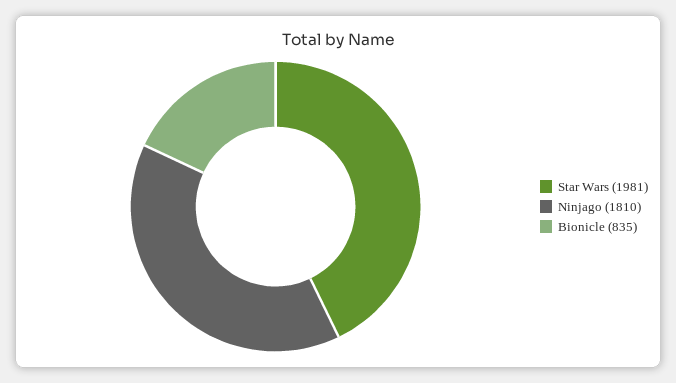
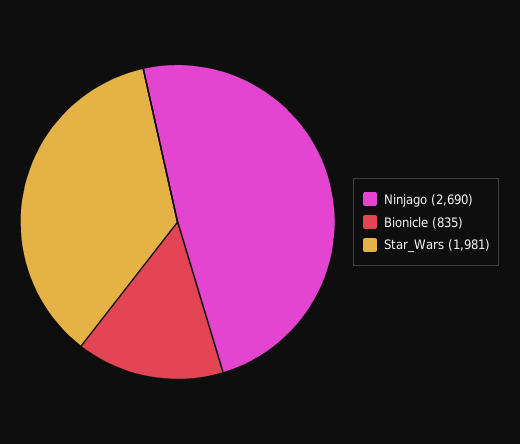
  {
    "Star Wars": 1981,
-   "Ninjago": 1810,
+   "Ninjago": 2690,
    "Bionicle": 835
  }

